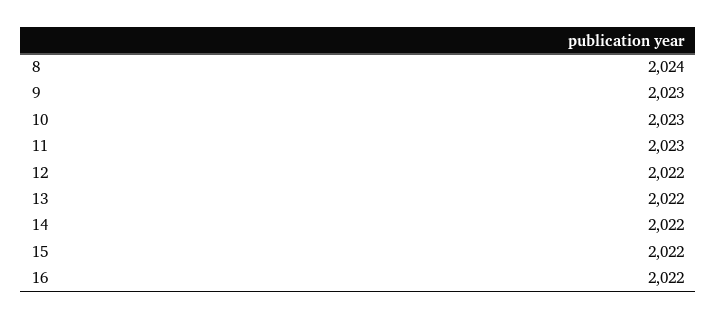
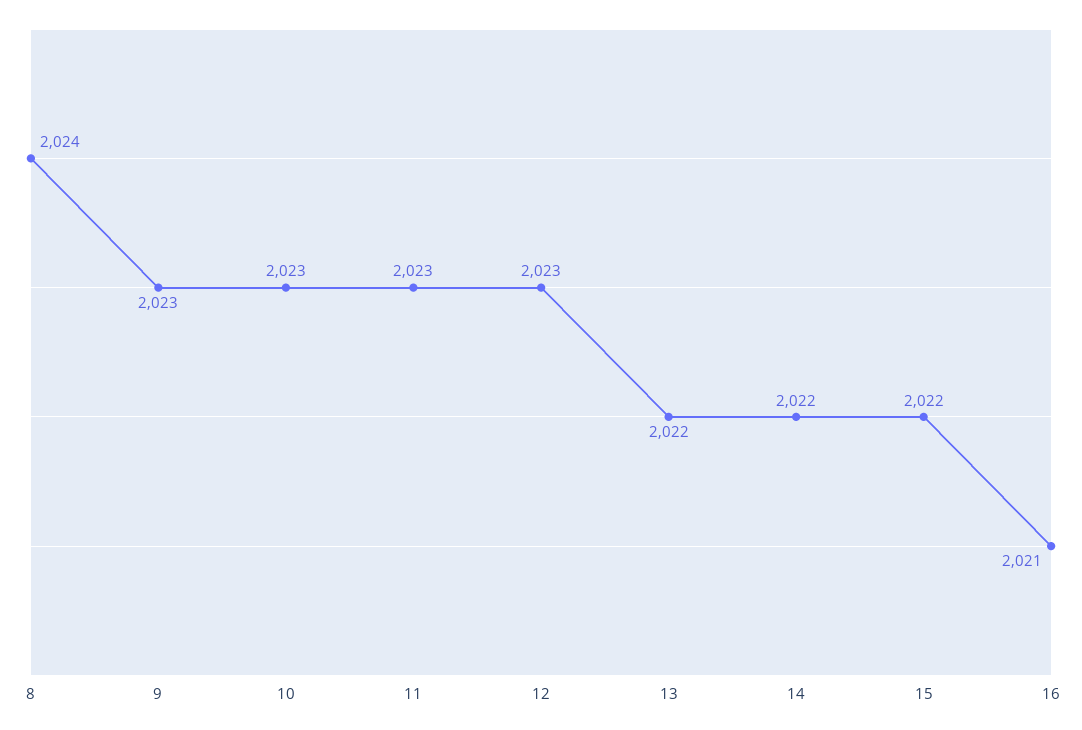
  {
    "8": 2024,
    "9": 2023,
    "10": 2023,
    "11": 2023,
-   "12": 2022,
+   "12": 2023,
    "13": 2022,
    "14": 2022,
    "15": 2022,
-   "16": 2022
+   "16": 2021
  }

